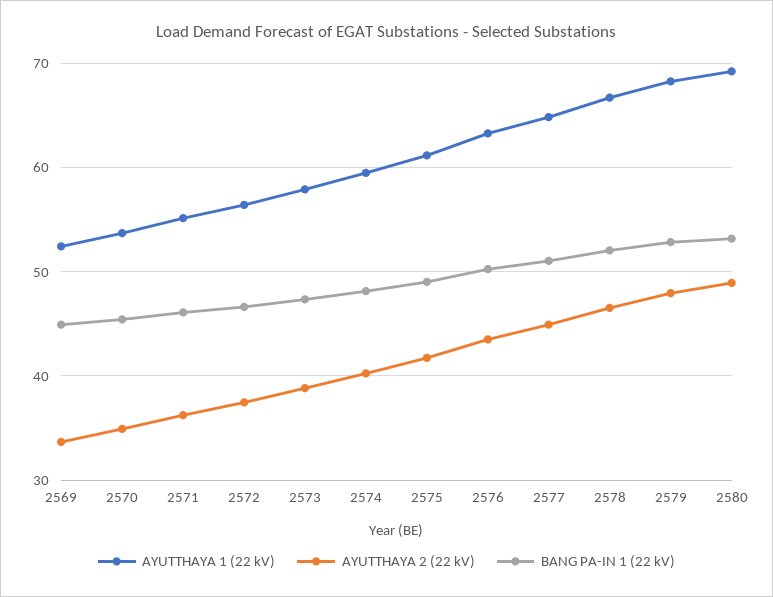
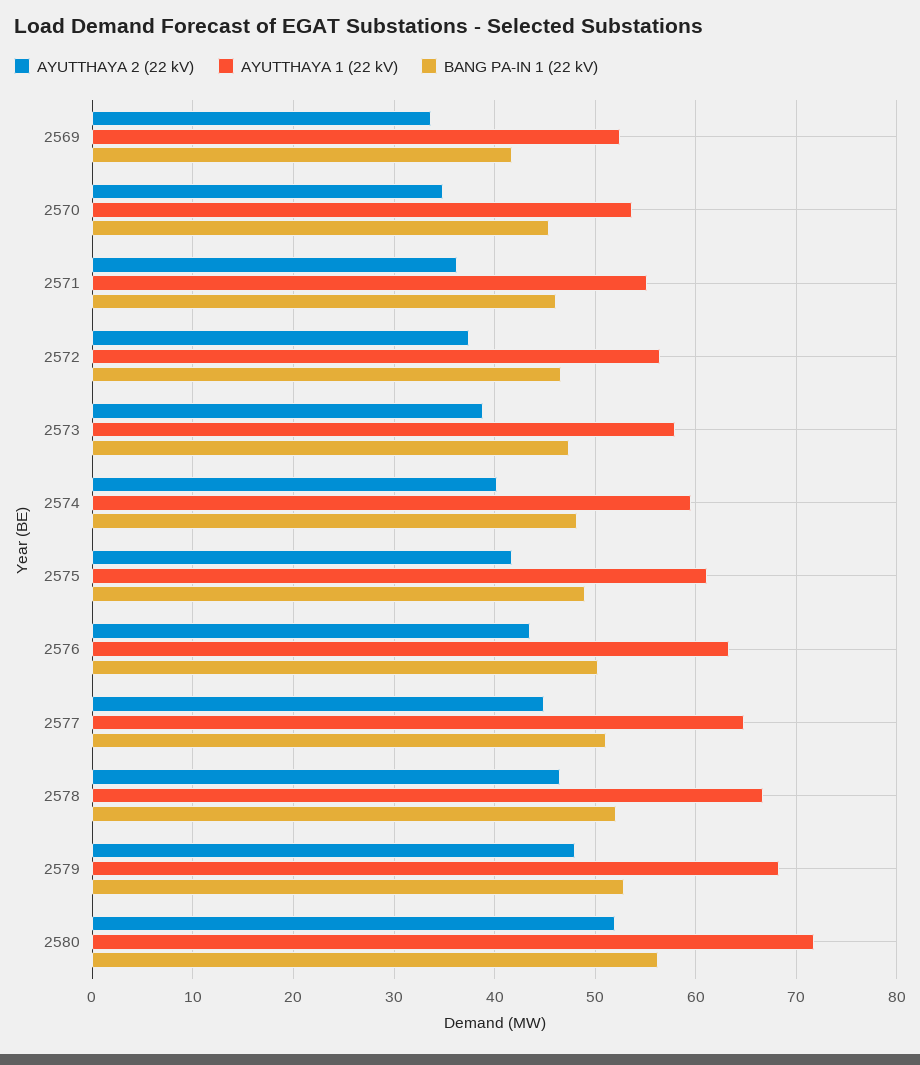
  {
    "AYUTTHAYA 1 (22 kV)": {
      "2569": 52,
      "2570": 54,
      "2571": 55,
      "2572": 56,
      "2573": 58,
      "2574": 59,
      "2575": 61,
      "2576": 63,
      "2577": 65,
      "2578": 67,
      "2579": 68,
-     "2580": 69
+     "2580": 72
    },
    "AYUTTHAYA 2 (22 kV)": {
      "2569": 34,
      "2570": 35,
      "2571": 36,
      "2572": 37,
      "2573": 39,
      "2574": 40,
      "2575": 42,
      "2576": 44,
      "2577": 45,
      "2578": 47,
      "2579": 48,
-     "2580": 49
+     "2580": 52
    },
    "BANG PA-IN 1 (22 kV)": {
-     "2569": 45,
+     "2569": 42,
      "2570": 45,
      "2571": 46,
      "2572": 47,
      "2573": 47,
      "2574": 48,
      "2575": 49,
      "2576": 50,
      "2577": 51,
      "2578": 52,
      "2579": 53,
-     "2580": 53
+     "2580": 56
    }
  }

